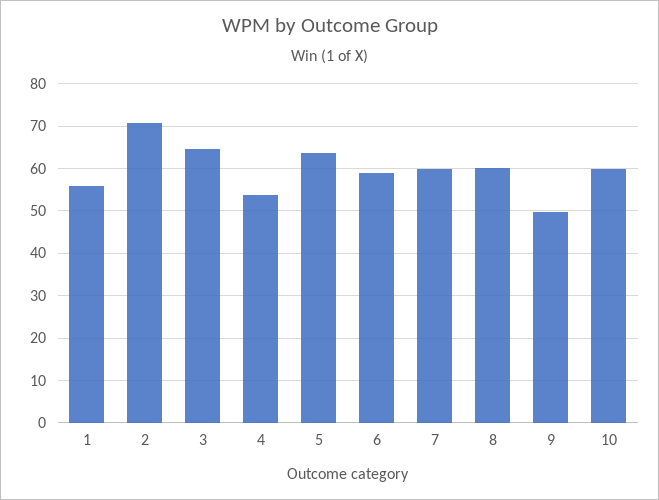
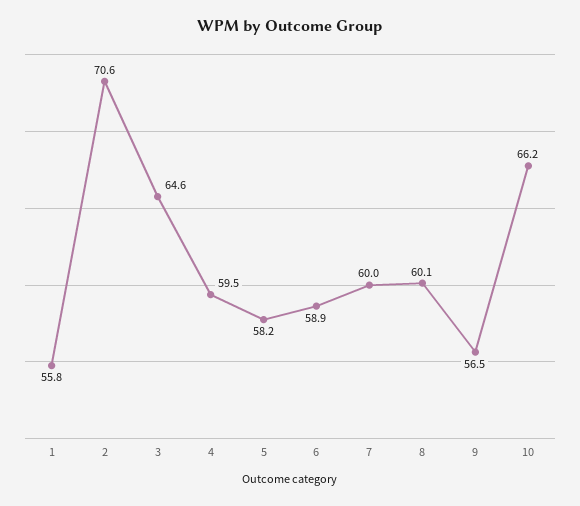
  {
    "1": 55.8,
    "2": 70.6,
    "3": 64.6,
-   "4": 54,
+   "4": 59.5,
-   "5": 64,
+   "5": 58.2,
    "6": 58.9,
    "7": 60,
    "8": 60.1,
-   "9": 50,
+   "9": 56.5,
-   "10": 60
+   "10": 66.2
  }

